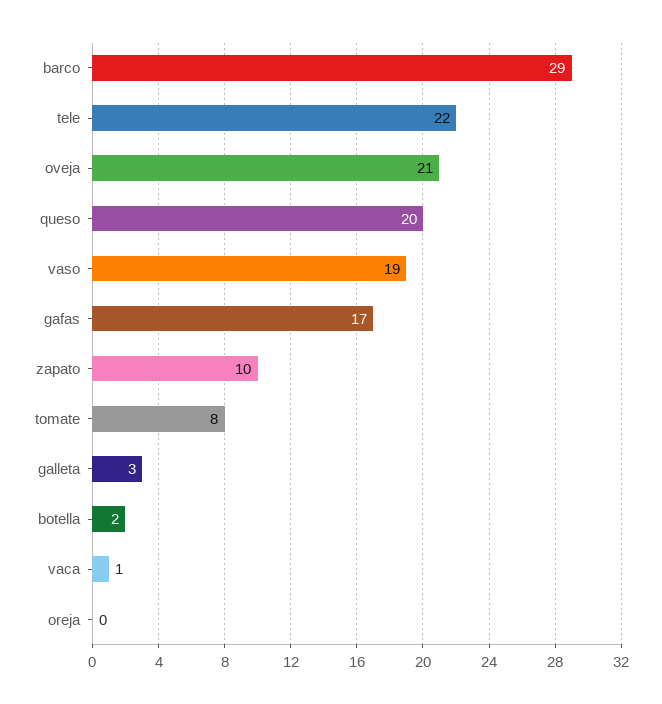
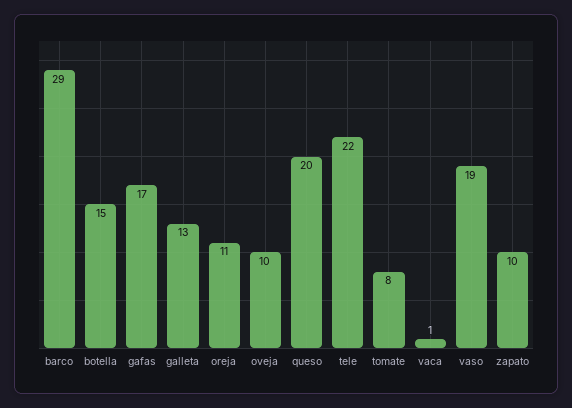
  {
    "barco": 29,
    "tele": 22,
-   "oveja": 21,
+   "oveja": 10,
    "queso": 20,
    "vaso": 19,
    "gafas": 17,
    "zapato": 10,
    "tomate": 8,
-   "galleta": 3,
+   "galleta": 13,
-   "botella": 2,
+   "botella": 15,
    "vaca": 1,
-   "oreja": 0
+   "oreja": 11
  }

